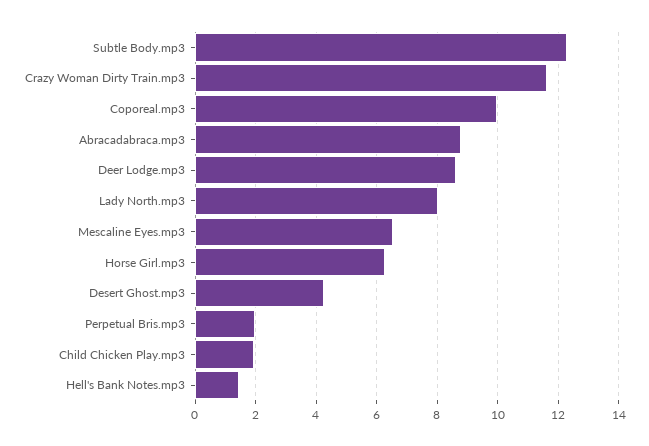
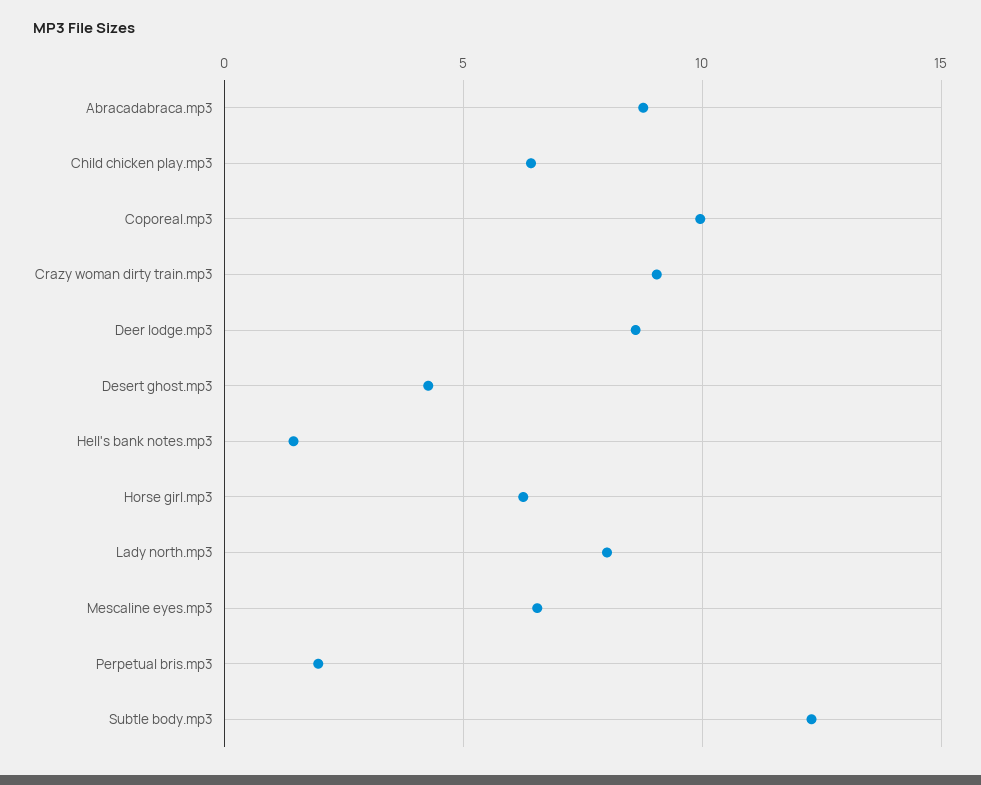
  {
    "Subtle Body.mp3": 12.2,
-   "Crazy Woman Dirty Train.mp3": 11.6,
+   "Crazy Woman Dirty Train.mp3": 9,
    "Coporeal.mp3": 10,
    "Abracadabraca.mp3": 8.8,
    "Deer Lodge.mp3": 8.6,
    "Lady North.mp3": 8,
    "Mescaline Eyes.mp3": 6.6,
    "Horse Girl.mp3": 6.2,
    "Desert Ghost.mp3": 4.2,
    "Perpetual Bris.mp3": 2,
-   "Child Chicken Play.mp3": 2,
+   "Child Chicken Play.mp3": 6.5,
    "Hell's Bank Notes.mp3": 1.4
  }

